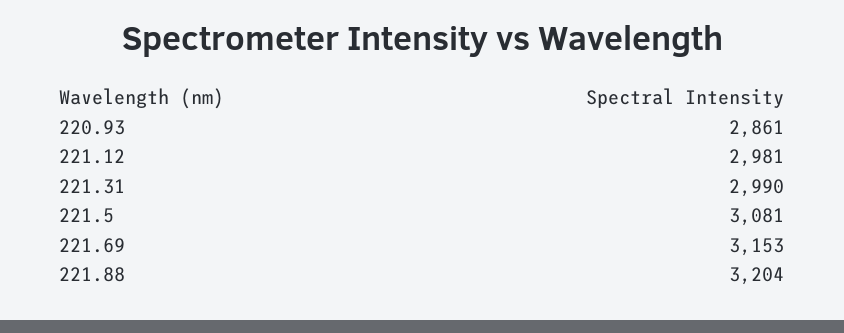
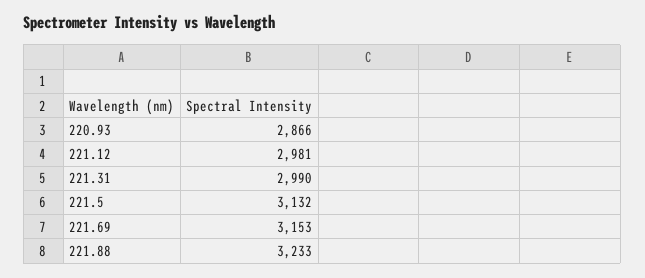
  {
-   "220.93": 2861,
+   "220.93": 2866,
    "221.12": 2981,
    "221.31": 2990,
-   "221.5": 3081,
+   "221.5": 3132,
    "221.69": 3153,
-   "221.88": 3204
+   "221.88": 3233
  }

